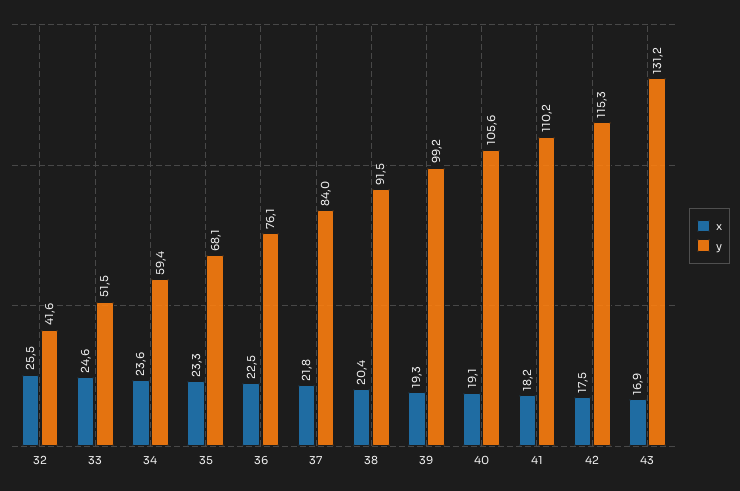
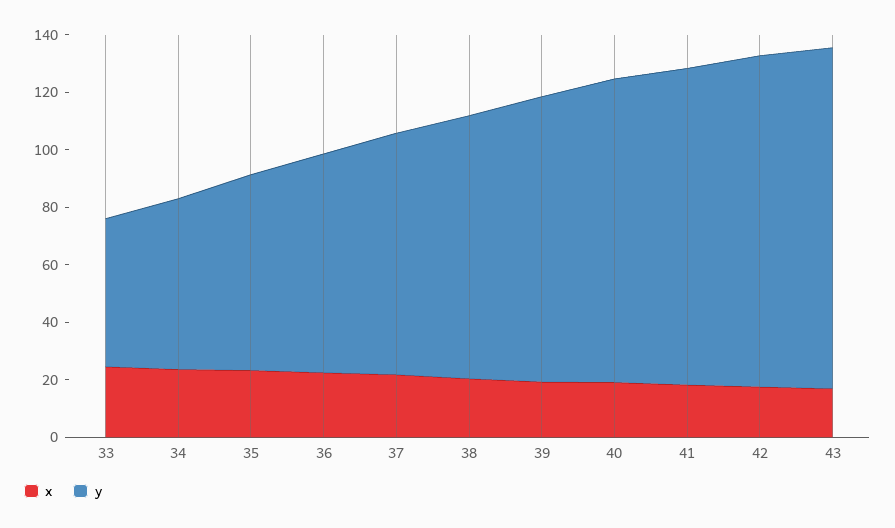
  {
    "x": {
-     "32": 25.5,
      "33": 24.6,
      "34": 23.6,
      "35": 23.3,
      "36": 22.5,
      "37": 21.8,
      "38": 20.4,
      "39": 19.3,
      "40": 19.1,
      "41": 18.2,
      "42": 17.5,
      "43": 16.9
    },
    "y": {
-     "32": 41.6,
      "33": 51.5,
      "34": 59.4,
      "35": 68.1,
      "36": 76.1,
      "37": 84,
      "38": 91.5,
      "39": 99.2,
      "40": 105.6,
      "41": 110.2,
      "42": 115.3,
-     "43": 131.2
+     "43": 120
    }
  }

